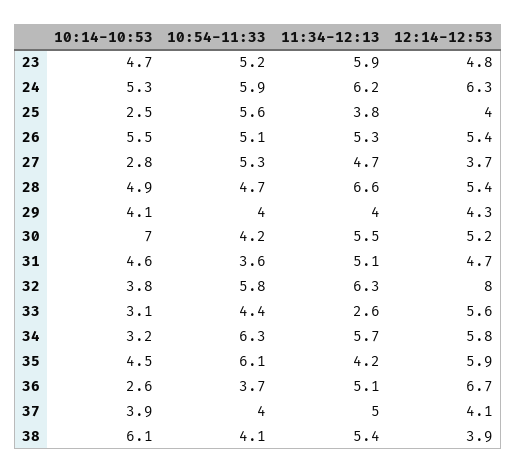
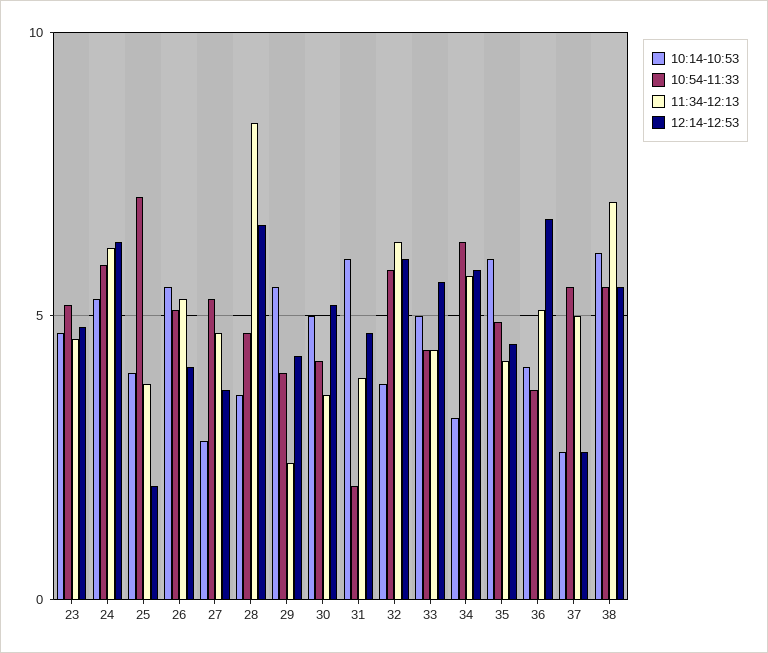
  {
    "10:14-10:53": {
      "23": 4.7,
      "24": 5.3,
-     "25": 2.5,
+     "25": 4,
      "26": 5.5,
      "27": 2.8,
-     "28": 4.9,
+     "28": 3.5,
-     "29": 4.1,
+     "29": 5.5,
-     "30": 7,
+     "30": 5,
-     "31": 4.6,
+     "31": 6,
      "32": 3.8,
-     "33": 3.1,
+     "33": 5,
      "34": 3.2,
-     "35": 4.5,
+     "35": 6,
-     "36": 2.6,
+     "36": 4,
-     "37": 3.9,
+     "37": 2.5,
      "38": 6.1
    },
    "10:54-11:33": {
      "23": 5.2,
      "24": 5.9,
-     "25": 5.6,
+     "25": 7,
      "26": 5.1,
      "27": 5.3,
      "28": 4.7,
      "29": 4,
      "30": 4.2,
-     "31": 3.6,
+     "31": 2,
      "32": 5.8,
      "33": 4.4,
      "34": 6.3,
-     "35": 6.1,
+     "35": 5,
      "36": 3.7,
-     "37": 4,
+     "37": 5.5,
-     "38": 4.1
+     "38": 5.5
    },
    "11:34-12:13": {
-     "23": 5.9,
+     "23": 4.5,
      "24": 6.2,
      "25": 3.8,
      "26": 5.3,
      "27": 4.7,
-     "28": 6.6,
+     "28": 8.5,
-     "29": 4,
+     "29": 2.5,
-     "30": 5.5,
+     "30": 3.5,
-     "31": 5.1,
+     "31": 4,
      "32": 6.3,
-     "33": 2.6,
+     "33": 4.5,
      "34": 5.7,
      "35": 4.2,
      "36": 5.1,
      "37": 5,
-     "38": 5.4
+     "38": 7
    },
    "12:14-12:53": {
      "23": 4.8,
      "24": 6.3,
-     "25": 4,
+     "25": 2,
-     "26": 5.4,
+     "26": 4,
      "27": 3.7,
-     "28": 5.4,
+     "28": 6.5,
      "29": 4.3,
      "30": 5.2,
      "31": 4.7,
-     "32": 8,
+     "32": 6,
      "33": 5.6,
      "34": 5.8,
-     "35": 5.9,
+     "35": 4.5,
      "36": 6.7,
-     "37": 4.1,
+     "37": 2.5,
-     "38": 3.9
+     "38": 5.5
    }
  }

